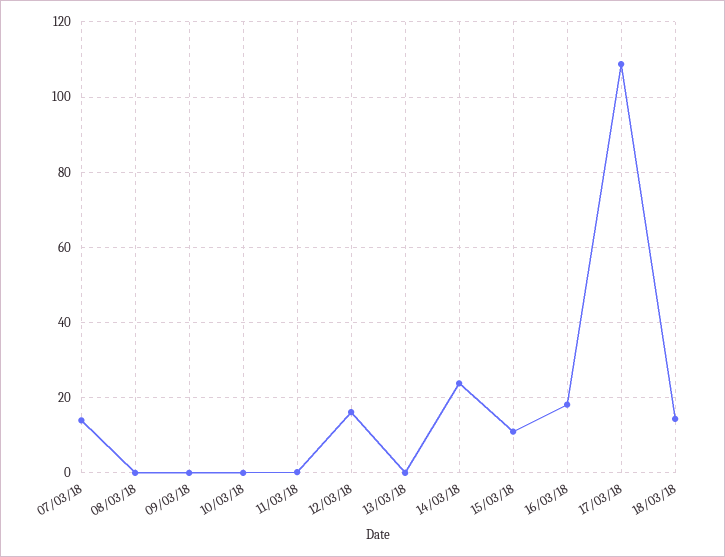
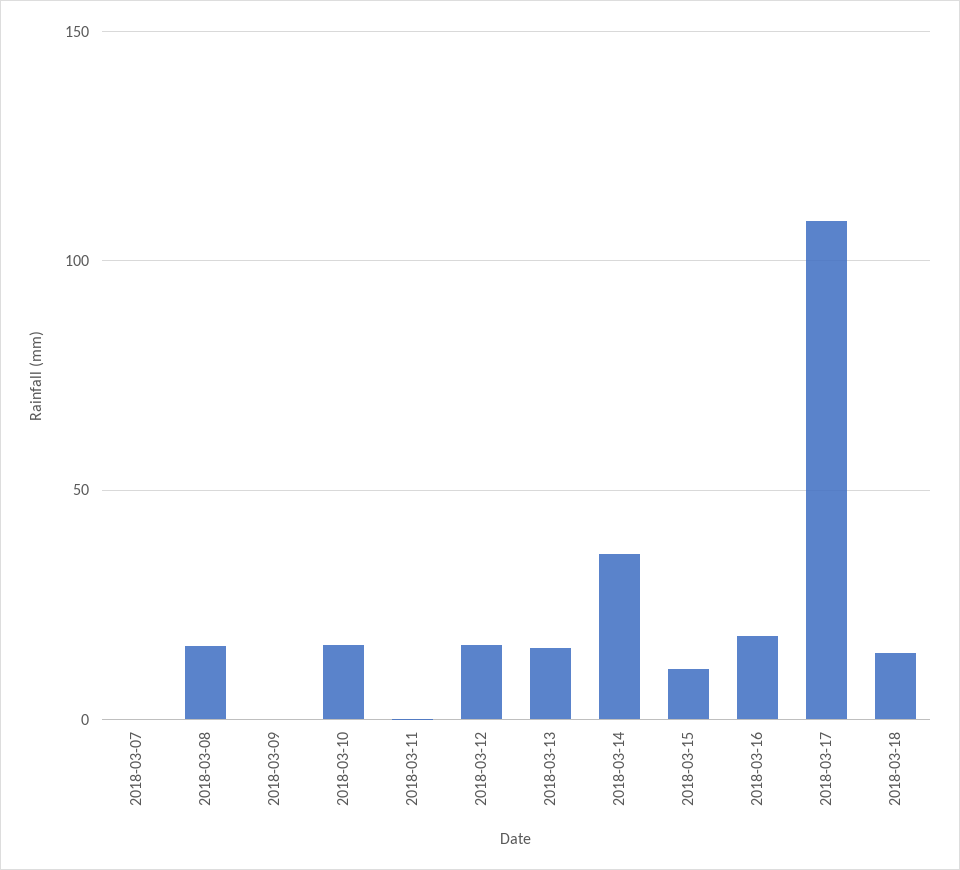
  {
-   "07/03/18": 14,
+   "07/03/18": 0,
-   "08/03/18": 0,
+   "08/03/18": 15,
    "09/03/18": 0,
-   "10/03/18": 0,
+   "10/03/18": 15,
    "11/03/18": 0,
    "12/03/18": 16,
-   "13/03/18": 0,
+   "13/03/18": 15,
-   "14/03/18": 24,
+   "14/03/18": 35,
    "15/03/18": 12,
    "16/03/18": 18,
    "17/03/18": 108,
    "18/03/18": 14
  }

